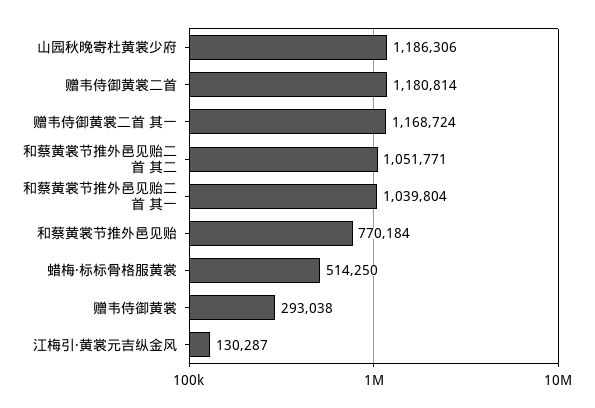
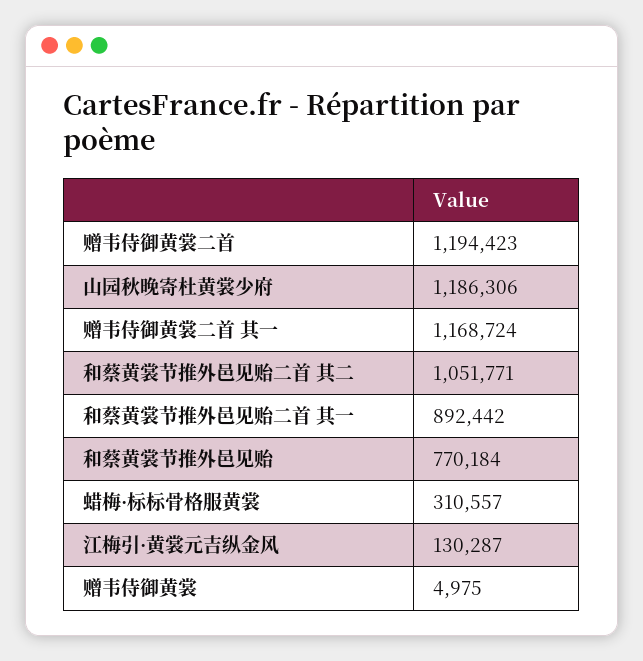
  {
    "山园秋晚寄杜黄裳少府": 1186306,
-   "赠韦侍御黄裳二首": 1180814,
+   "赠韦侍御黄裳二首": 1194423,
    "赠韦侍御黄裳二首 其一": 1168724,
    "和蔡黄裳节推外邑见贻二首 其二": 1051771,
-   "和蔡黄裳节推外邑见贻二首 其一": 1039804,
+   "和蔡黄裳节推外邑见贻二首 其一": 892442,
    "和蔡黄裳节推外邑见贻": 770184,
-   "蜡梅·标标骨格服黄裳": 514250,
+   "蜡梅·标标骨格服黄裳": 310557,
-   "赠韦侍御黄裳": 293038,
+   "赠韦侍御黄裳": 4975,
    "江梅引·黄裳元吉纵金风": 130287
  }

